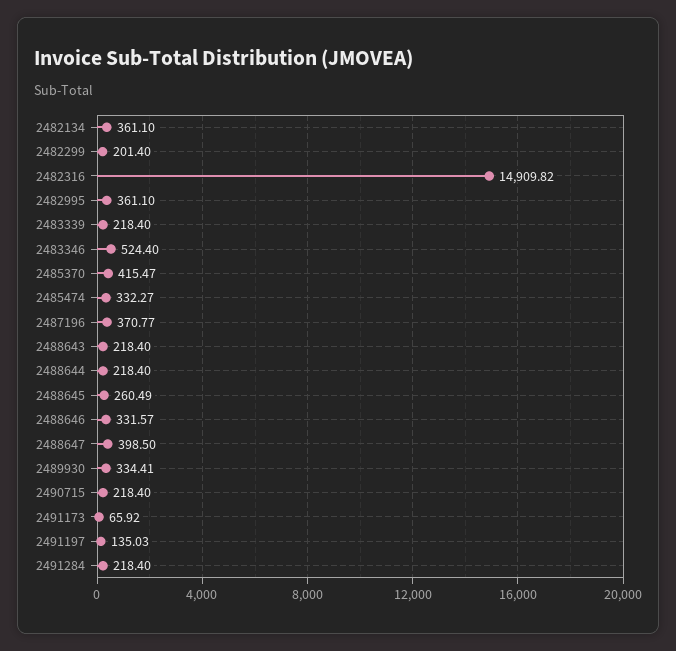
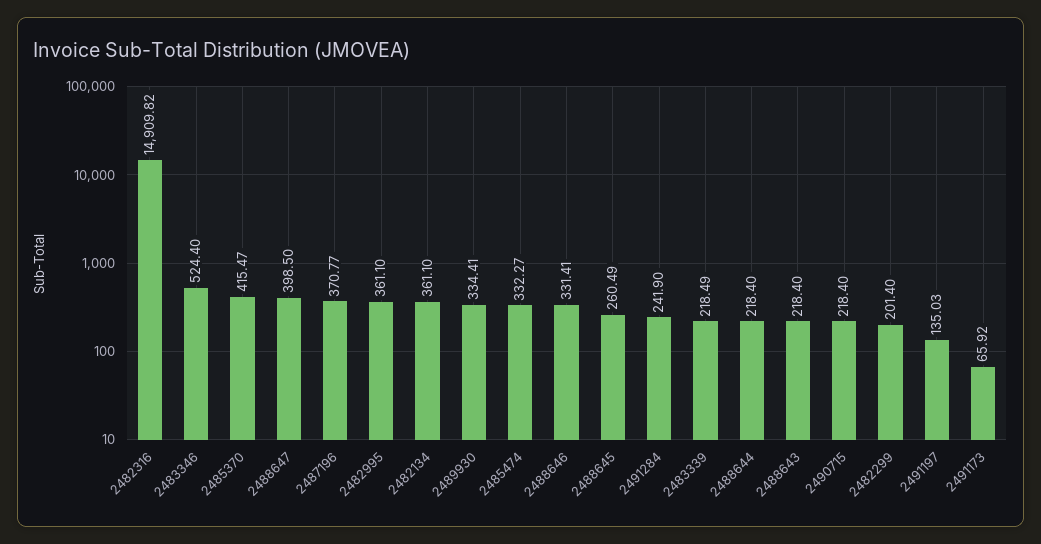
  {
    "2482134": 361.1,
    "2482299": 201.4,
    "2482316": 14909.82,
    "2482995": 361.1,
-   "2483339": 218.4,
+   "2483339": 218.49,
    "2483346": 524.4,
    "2485370": 415.47,
    "2485474": 332.27,
    "2487196": 370.77,
    "2488643": 218.4,
    "2488644": 218.4,
    "2488645": 260.49,
-   "2488646": 331.57,
+   "2488646": 331.41,
    "2488647": 398.5,
    "2489930": 334.41,
    "2490715": 218.4,
    "2491173": 65.92,
    "2491197": 135.03,
-   "2491284": 218.4
+   "2491284": 241.9
  }

